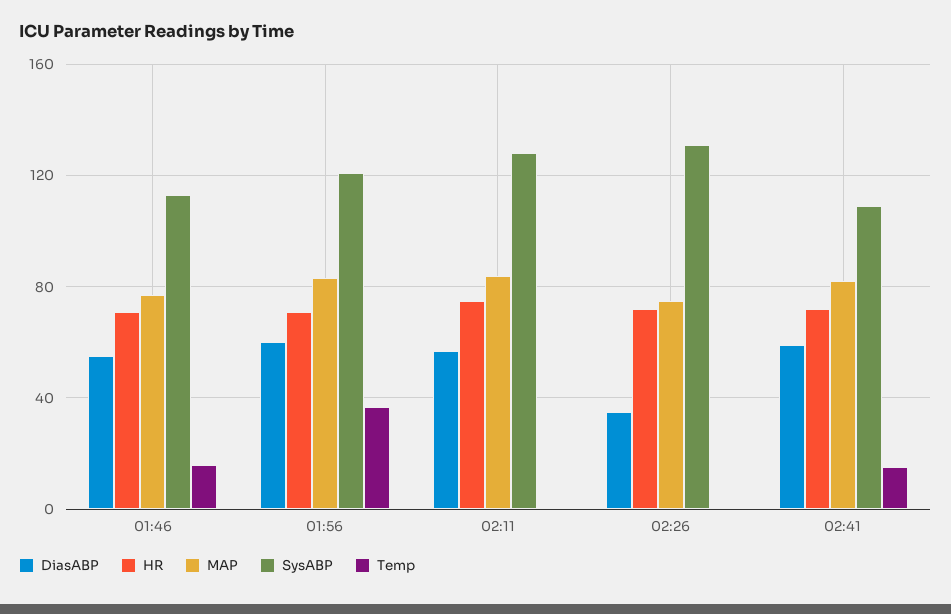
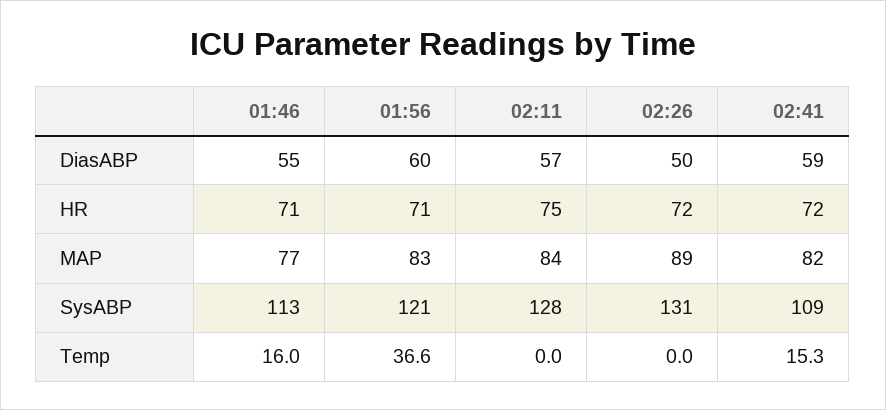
  {
    "DiasABP": {
      "01:46": 55,
      "01:56": 60,
      "02:11": 57,
-     "02:26": 35,
+     "02:26": 50,
      "02:41": 59
    },
    "HR": {
      "01:46": 71,
      "01:56": 71,
      "02:11": 75,
      "02:26": 72,
      "02:41": 72
    },
    "MAP": {
      "01:46": 77,
      "01:56": 83,
      "02:11": 84,
-     "02:26": 75,
+     "02:26": 89,
      "02:41": 82
    },
    "SysABP": {
      "01:46": 113,
      "01:56": 121,
      "02:11": 128,
      "02:26": 131,
      "02:41": 109
    },
    "Temp": {
      "01:46": 16,
      "01:56": 36.6,
      "02:11": 0,
      "02:26": 0,
      "02:41": 15.3
    }
  }

